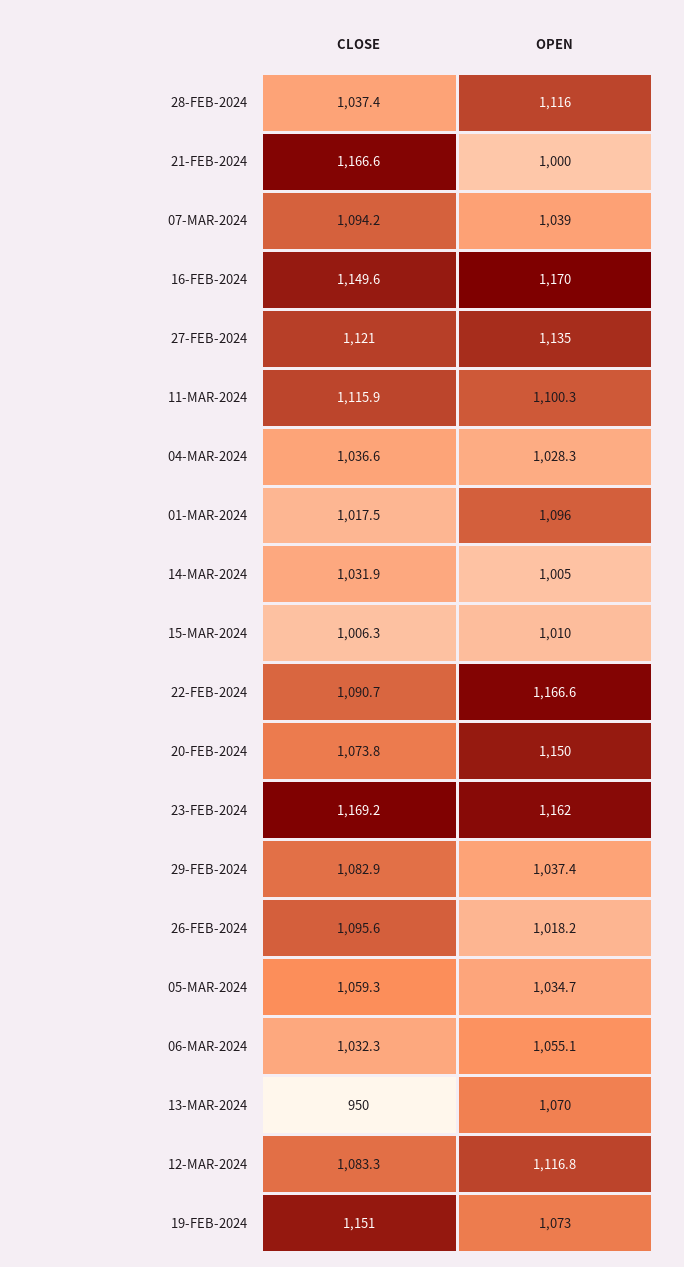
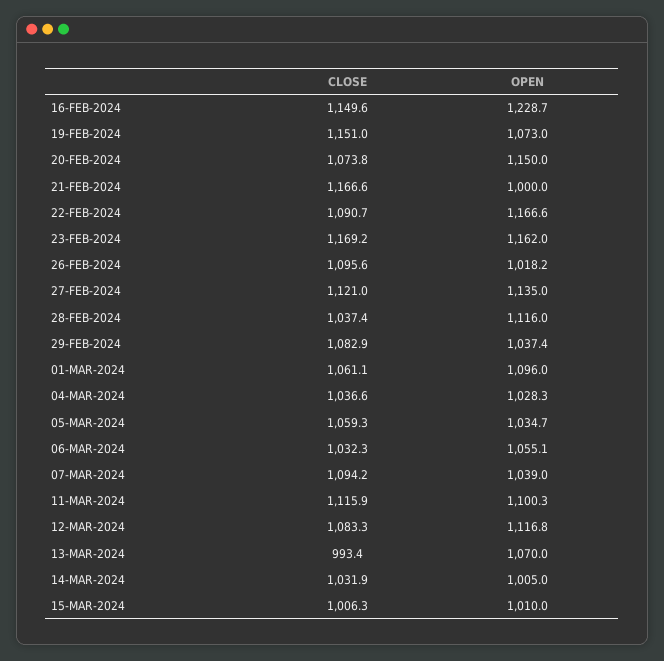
  {
    "CLOSE": {
      "28-FEB-2024": 1037.4,
      "21-FEB-2024": 1166.6,
      "07-MAR-2024": 1094.2,
      "16-FEB-2024": 1149.6,
      "27-FEB-2024": 1121,
      "11-MAR-2024": 1115.9,
      "04-MAR-2024": 1036.6,
-     "01-MAR-2024": 1017.5,
+     "01-MAR-2024": 1061.1,
      "14-MAR-2024": 1031.9,
      "15-MAR-2024": 1006.3,
      "22-FEB-2024": 1090.7,
      "20-FEB-2024": 1073.8,
      "23-FEB-2024": 1169.2,
      "29-FEB-2024": 1082.9,
      "26-FEB-2024": 1095.6,
      "05-MAR-2024": 1059.3,
      "06-MAR-2024": 1032.3,
-     "13-MAR-2024": 950,
+     "13-MAR-2024": 993.4,
      "12-MAR-2024": 1083.3,
      "19-FEB-2024": 1151
    },
    "OPEN": {
      "28-FEB-2024": 1116,
      "21-FEB-2024": 1000,
      "07-MAR-2024": 1039,
-     "16-FEB-2024": 1170,
+     "16-FEB-2024": 1228.7,
      "27-FEB-2024": 1135,
      "11-MAR-2024": 1100.3,
      "04-MAR-2024": 1028.3,
      "01-MAR-2024": 1096,
      "14-MAR-2024": 1005,
      "15-MAR-2024": 1010,
      "22-FEB-2024": 1166.6,
      "20-FEB-2024": 1150,
      "23-FEB-2024": 1162,
      "29-FEB-2024": 1037.4,
      "26-FEB-2024": 1018.2,
      "05-MAR-2024": 1034.7,
      "06-MAR-2024": 1055.1,
      "13-MAR-2024": 1070,
      "12-MAR-2024": 1116.8,
      "19-FEB-2024": 1073
    }
  }

